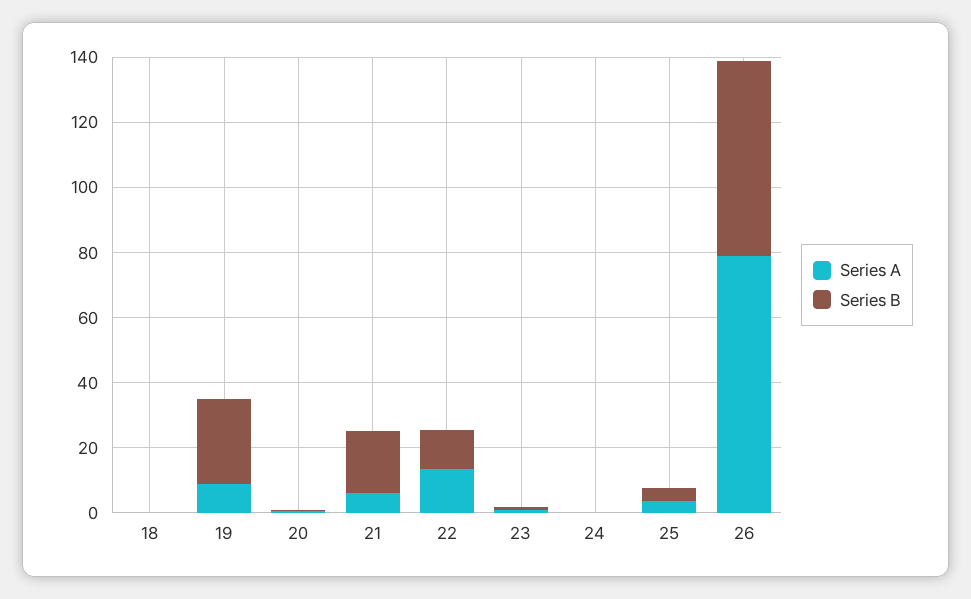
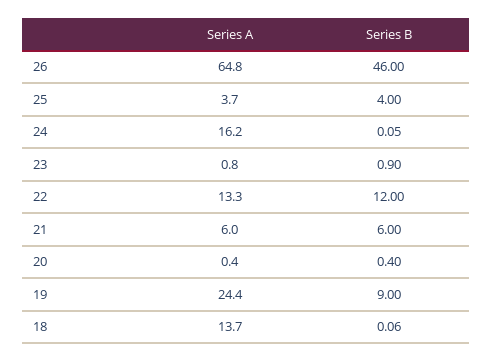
  {
    "Series A": {
-     "18": 0,
+     "18": 13.7,
-     "19": 10,
+     "19": 24.4,
      "20": 0.4,
      "21": 6,
      "22": 13.3,
      "23": 0.8,
-     "24": 0,
+     "24": 16.2,
      "25": 3.7,
-     "26": 80
+     "26": 64.8
    },
    "Series B": {
      "18": 0.06,
-     "19": 25,
+     "19": 9,
      "20": 0.4,
-     "21": 20,
+     "21": 6,
      "22": 12,
      "23": 0.9,
      "24": 0.05,
      "25": 4,
-     "26": 60
+     "26": 46
    }
  }

